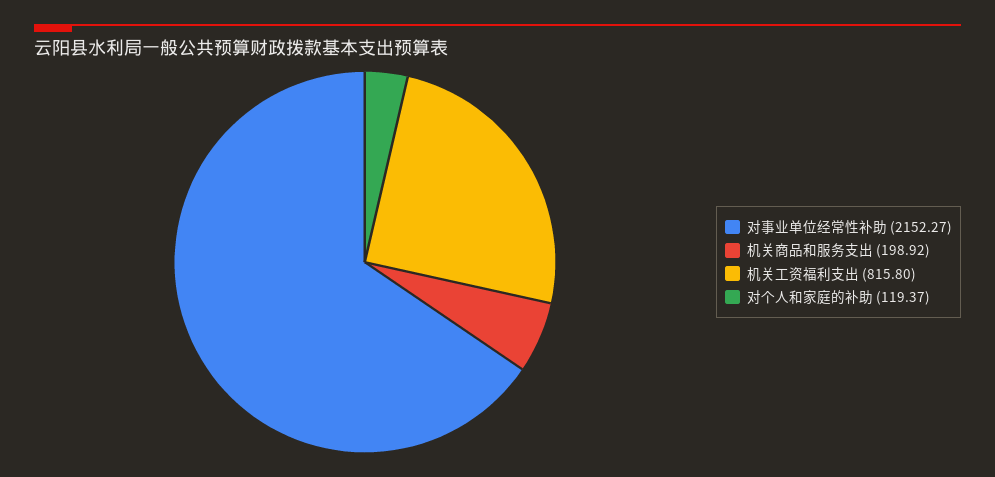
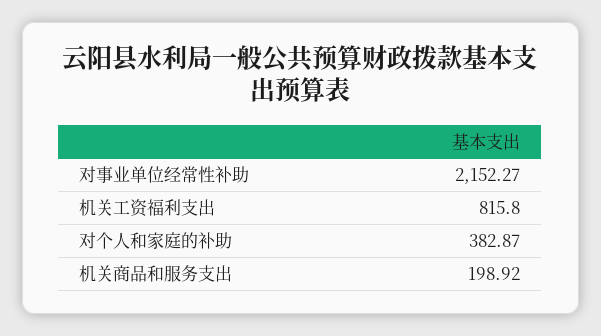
  {
    "对事业单位经常性补助": 2152.27,
    "机关商品和服务支出": 198.92,
    "机关工资福利支出": 815.8,
-   "对个人和家庭的补助": 119.37
+   "对个人和家庭的补助": 382.87
  }

